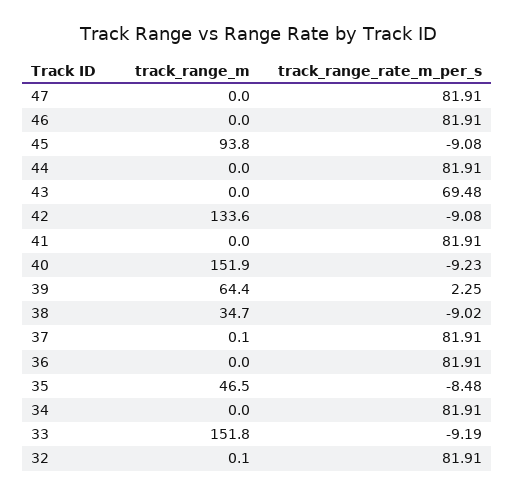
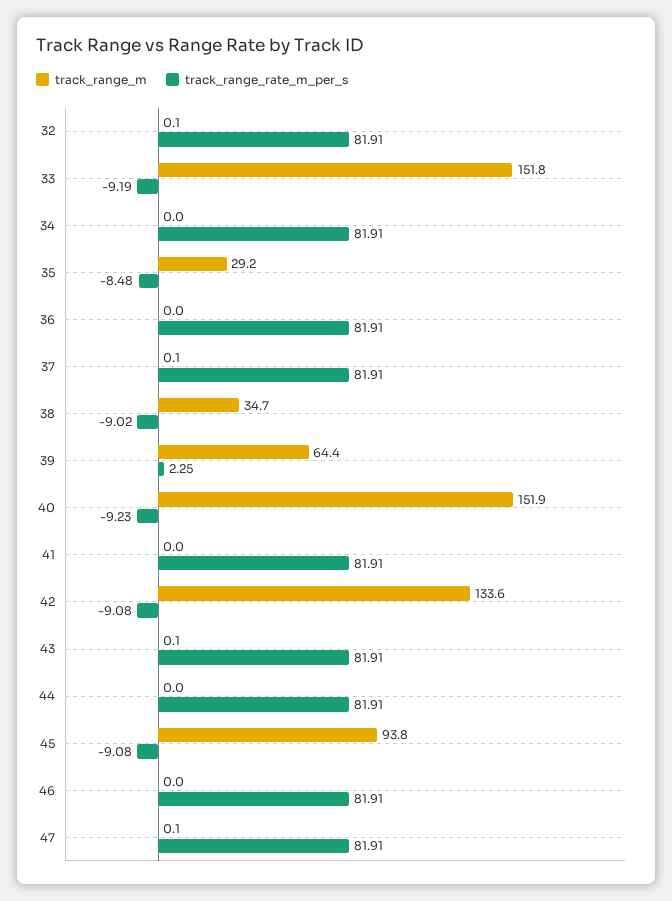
  {
    "track_range_m": {
-     "47": 0,
+     "47": 0.1,
      "46": 0,
      "45": 93.8,
      "44": 0,
-     "43": 0,
+     "43": 0.1,
      "42": 133.6,
      "41": 0,
      "40": 151.9,
      "39": 64.4,
      "38": 34.7,
      "37": 0.1,
      "36": 0,
-     "35": 46.5,
+     "35": 29.2,
      "34": 0,
      "33": 151.8,
      "32": 0.1
    },
    "track_range_rate_m_per_s": {
      "47": 81.91,
      "46": 81.91,
      "45": -9.08,
      "44": 81.91,
-     "43": 69.48,
+     "43": 81.91,
      "42": -9.08,
      "41": 81.91,
      "40": -9.23,
      "39": 2.25,
      "38": -9.02,
      "37": 81.91,
      "36": 81.91,
      "35": -8.48,
      "34": 81.91,
      "33": -9.19,
      "32": 81.91
    }
  }

